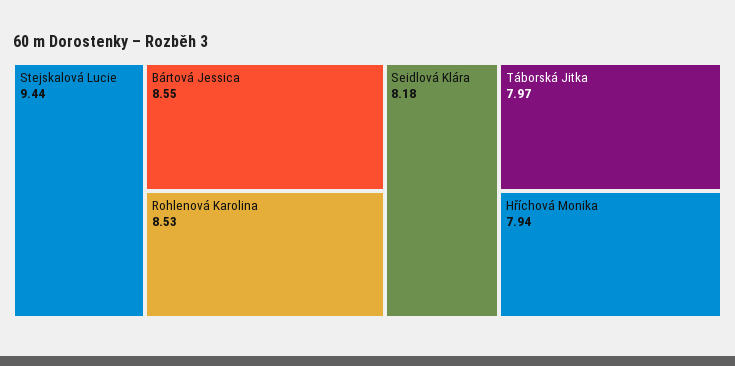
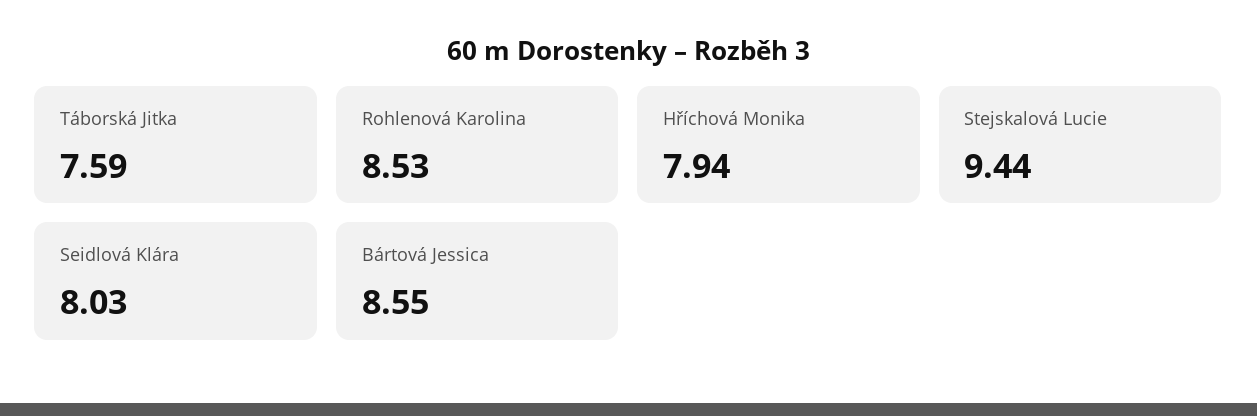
  {
    "Stejskalová Lucie": 9.44,
    "Bártová Jessica": 8.55,
    "Rohlenová Karolina": 8.53,
-   "Seidlová Klára": 8.18,
+   "Seidlová Klára": 8.03,
-   "Táborská Jitka": 7.97,
+   "Táborská Jitka": 7.59,
    "Hříchová Monika": 7.94
  }

